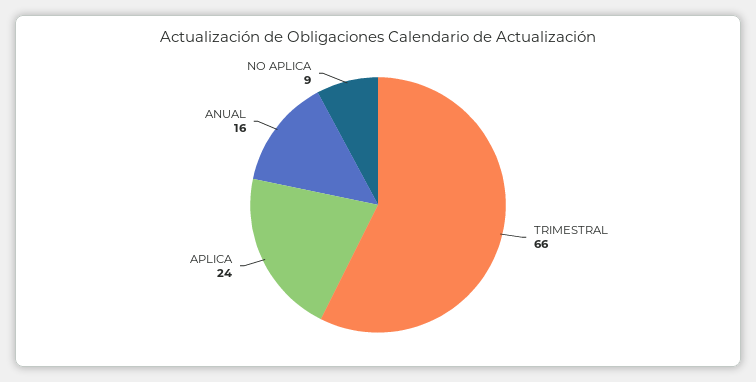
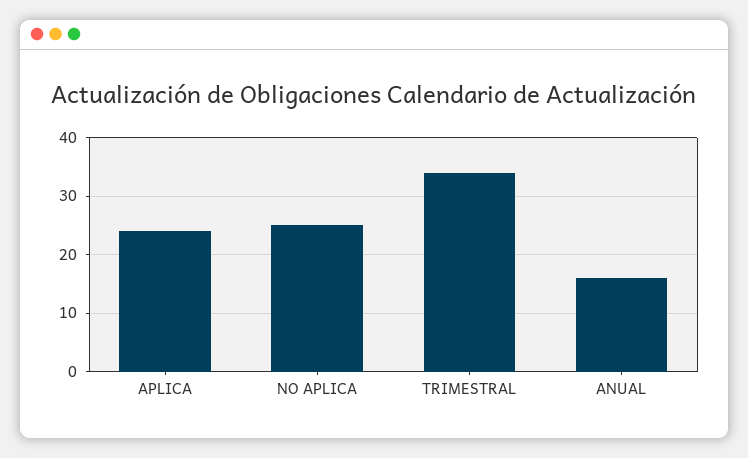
  {
-   "TRIMESTRAL": 66,
+   "TRIMESTRAL": 35,
    "APLICA": 24,
    "ANUAL": 16,
-   "NO APLICA": 9
+   "NO APLICA": 25
  }

